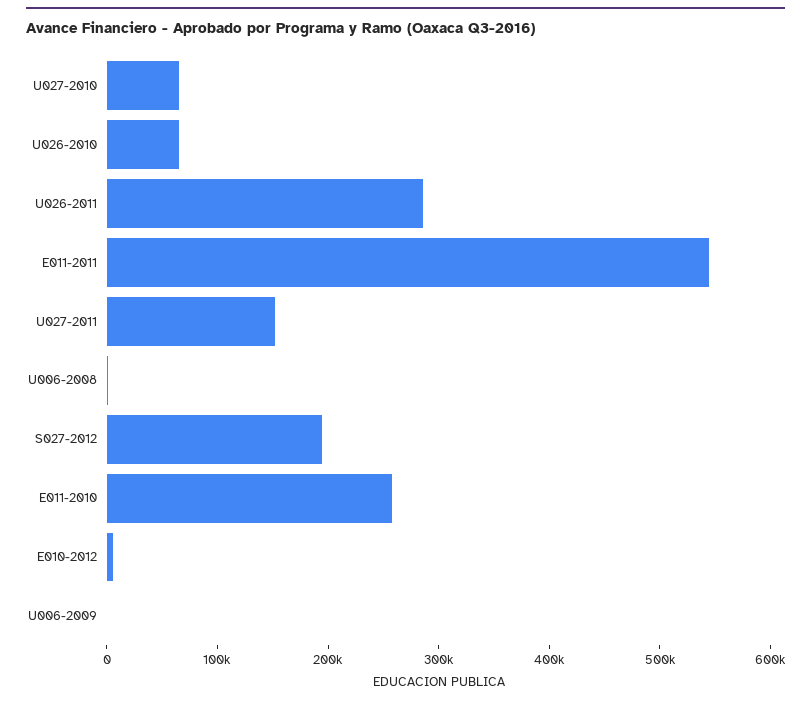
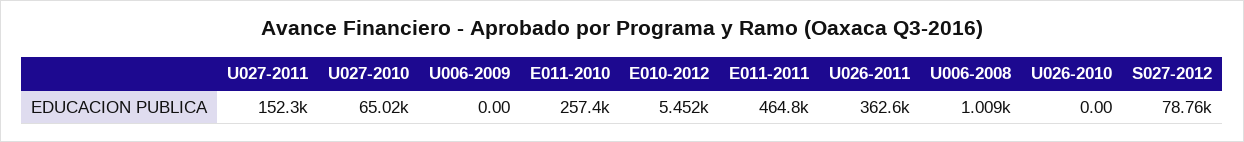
  {
    "U027-2010": 65020,
-   "U026-2010": 60000,
+   "U026-2010": 0,
-   "U026-2011": 280000,
+   "U026-2011": 362600,
-   "E011-2011": 540000,
+   "E011-2011": 464800,
    "U027-2011": 152300,
    "U006-2008": 1009,
-   "S027-2012": 200000,
+   "S027-2012": 78760,
    "E011-2010": 257400,
    "E010-2012": 5452,
    "U006-2009": 0
  }

